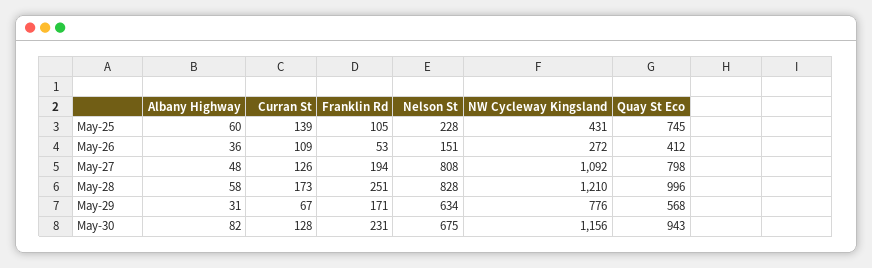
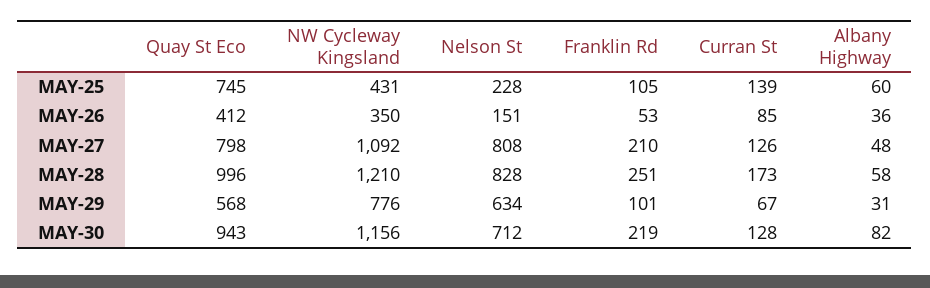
  {
    "Albany Highway": {
      "May-25": 60,
      "May-26": 36,
      "May-27": 48,
      "May-28": 58,
      "May-29": 31,
      "May-30": 82
    },
    "Curran St": {
      "May-25": 139,
-     "May-26": 109,
+     "May-26": 85,
      "May-27": 126,
      "May-28": 173,
      "May-29": 67,
      "May-30": 128
    },
    "Franklin Rd": {
      "May-25": 105,
      "May-26": 53,
-     "May-27": 194,
+     "May-27": 210,
      "May-28": 251,
-     "May-29": 171,
+     "May-29": 101,
-     "May-30": 231
+     "May-30": 219
    },
    "Nelson St": {
      "May-25": 228,
      "May-26": 151,
      "May-27": 808,
      "May-28": 828,
      "May-29": 634,
-     "May-30": 675
+     "May-30": 712
    },
    "NW Cycleway Kingsland": {
      "May-25": 431,
-     "May-26": 272,
+     "May-26": 350,
      "May-27": 1092,
      "May-28": 1210,
      "May-29": 776,
      "May-30": 1156
    },
    "Quay St Eco": {
      "May-25": 745,
      "May-26": 412,
      "May-27": 798,
      "May-28": 996,
      "May-29": 568,
      "May-30": 943
    }
  }

